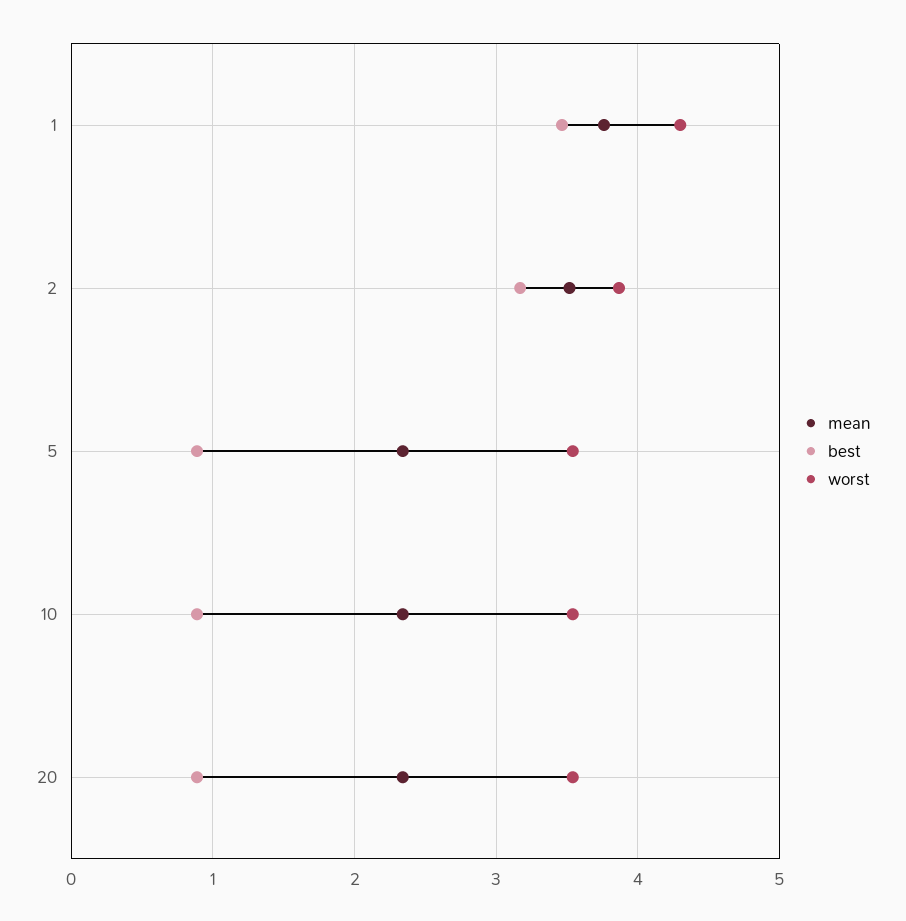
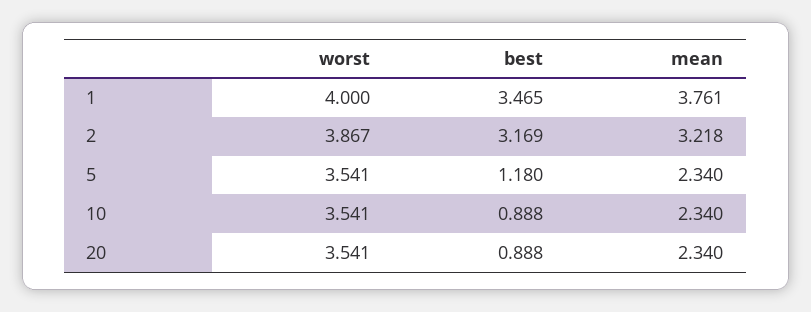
  {
    "mean": {
      "1": 3.761,
-     "2": 3.5,
+     "2": 3.218,
      "5": 2.34,
      "10": 2.34,
      "20": 2.34
    },
    "best": {
      "1": 3.465,
      "2": 3.169,
-     "5": 0.9,
+     "5": 1.18,
      "10": 0.888,
      "20": 0.888
    },
    "worst": {
-     "1": 4.3,
+     "1": 4,
      "2": 3.867,
      "5": 3.541,
      "10": 3.541,
      "20": 3.541
    }
  }

